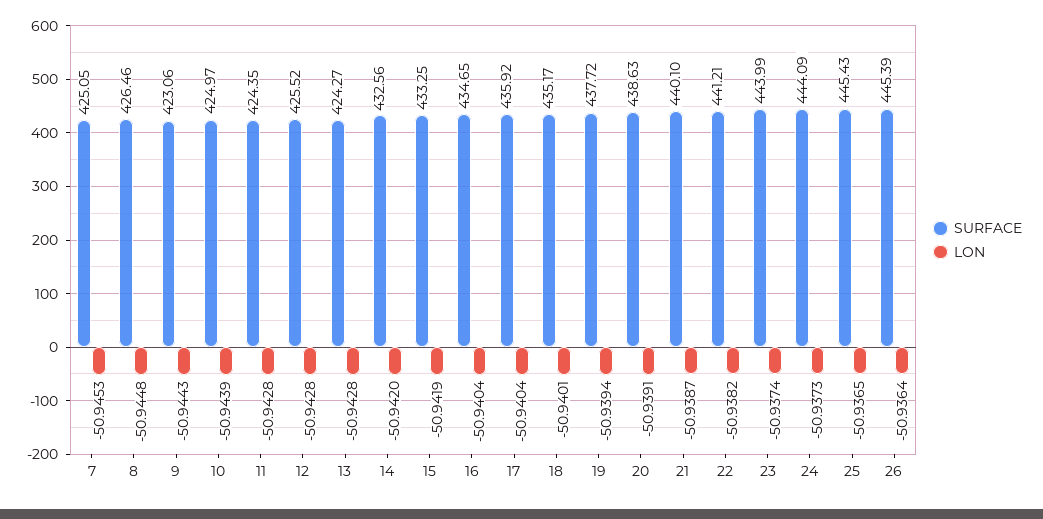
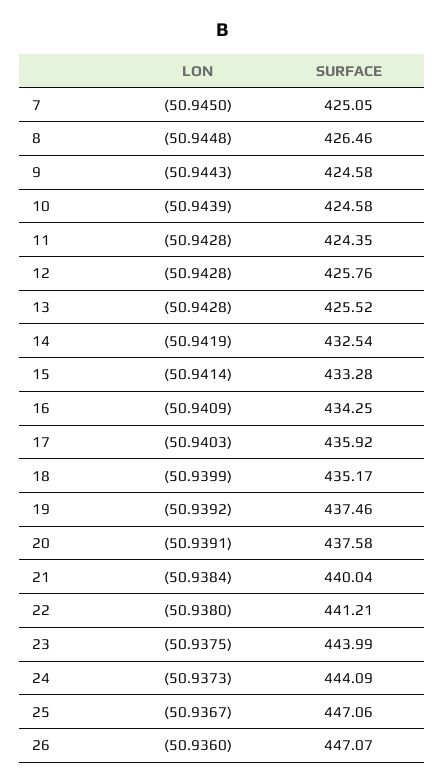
  {
    "SURFACE": {
      "7": 425.05,
      "8": 426.46,
-     "9": 423.06,
+     "9": 424.58,
-     "10": 424.97,
+     "10": 424.58,
      "11": 424.35,
-     "12": 425.52,
+     "12": 425.76,
-     "13": 424.27,
+     "13": 425.52,
-     "14": 432.56,
+     "14": 432.54,
-     "15": 433.25,
+     "15": 433.28,
-     "16": 434.65,
+     "16": 434.25,
      "17": 435.92,
      "18": 435.17,
-     "19": 437.72,
+     "19": 437.46,
-     "20": 438.63,
+     "20": 437.58,
-     "21": 440.1,
+     "21": 440.04,
      "22": 441.21,
      "23": 443.99,
      "24": 444.09,
-     "25": 445.43,
+     "25": 447.06,
-     "26": 445.39
+     "26": 447.07
    },
    "LON": {
-     "7": -50.9453,
+     "7": -50.945,
      "8": -50.9448,
      "9": -50.9443,
      "10": -50.9439,
      "11": -50.9428,
      "12": -50.9428,
      "13": -50.9428,
-     "14": -50.942,
+     "14": -50.9419,
-     "15": -50.9419,
+     "15": -50.9414,
-     "16": -50.9404,
+     "16": -50.9409,
-     "17": -50.9404,
+     "17": -50.9403,
-     "18": -50.9401,
+     "18": -50.9399,
-     "19": -50.9394,
+     "19": -50.9392,
      "20": -50.9391,
-     "21": -50.9387,
+     "21": -50.9384,
-     "22": -50.9382,
+     "22": -50.938,
-     "23": -50.9374,
+     "23": -50.9375,
      "24": -50.9373,
-     "25": -50.9365,
+     "25": -50.9367,
-     "26": -50.9364
+     "26": -50.936
    }
  }

